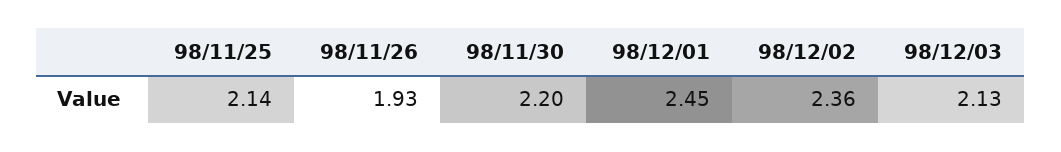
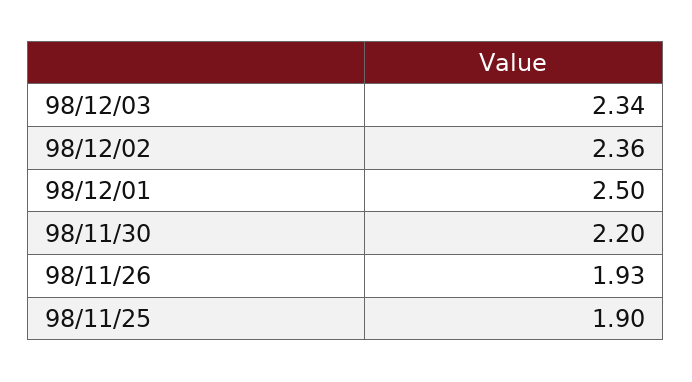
  {
-   "98/11/25": 2.14,
+   "98/11/25": 1.9,
    "98/11/26": 1.93,
    "98/11/30": 2.2,
-   "98/12/01": 2.45,
+   "98/12/01": 2.5,
    "98/12/02": 2.36,
-   "98/12/03": 2.13
+   "98/12/03": 2.34
  }

